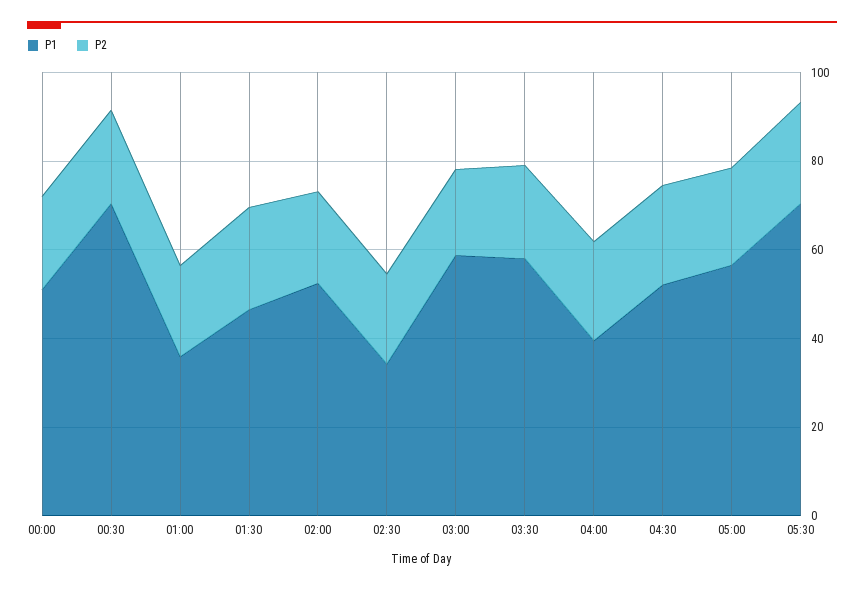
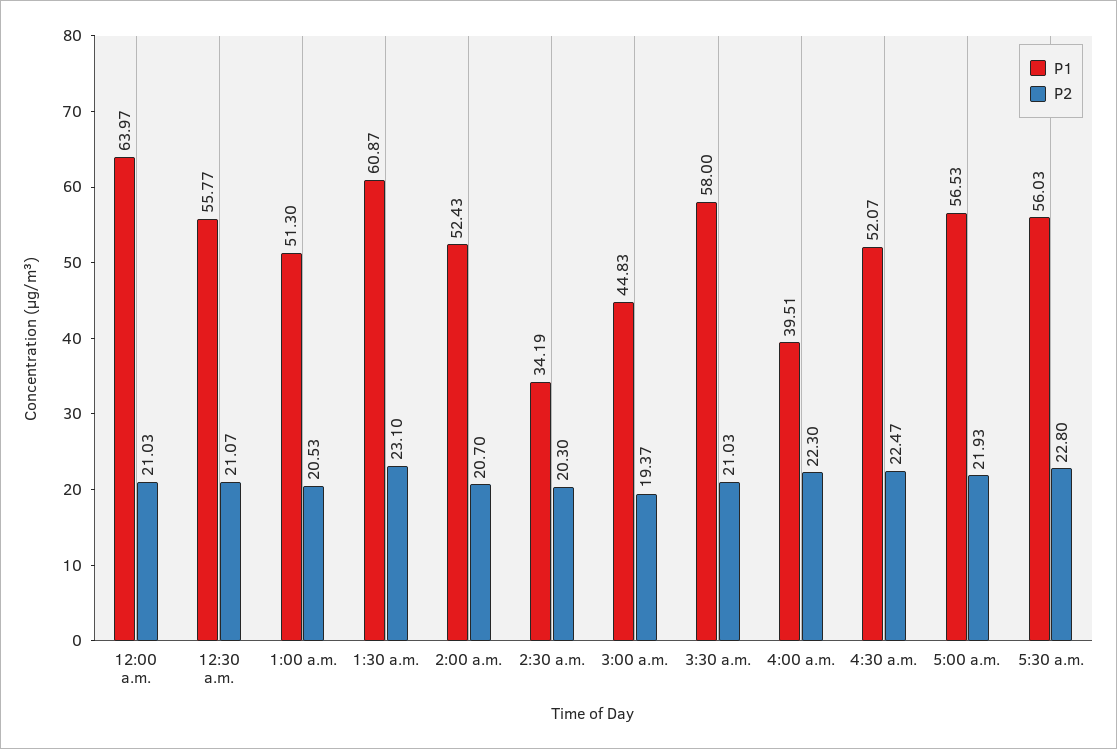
  {
    "P1": {
-     "00:00": 50,
+     "00:00": 63.97,
-     "00:30": 70,
+     "00:30": 55.77,
-     "01:00": 35,
+     "01:00": 51.3,
-     "01:30": 45,
+     "01:30": 60.87,
      "02:00": 52.43,
      "02:30": 34.19,
-     "03:00": 60,
+     "03:00": 44.83,
      "03:30": 58,
      "04:00": 39.51,
      "04:30": 52.07,
      "05:00": 56.53,
-     "05:30": 70
+     "05:30": 56.03
    },
    "P2": {
      "00:00": 21.03,
      "00:30": 21.07,
      "01:00": 20.53,
      "01:30": 23.1,
      "02:00": 20.7,
      "02:30": 20.3,
      "03:00": 19.37,
      "03:30": 21.03,
      "04:00": 22.3,
      "04:30": 22.47,
      "05:00": 21.93,
      "05:30": 22.8
    }
  }

